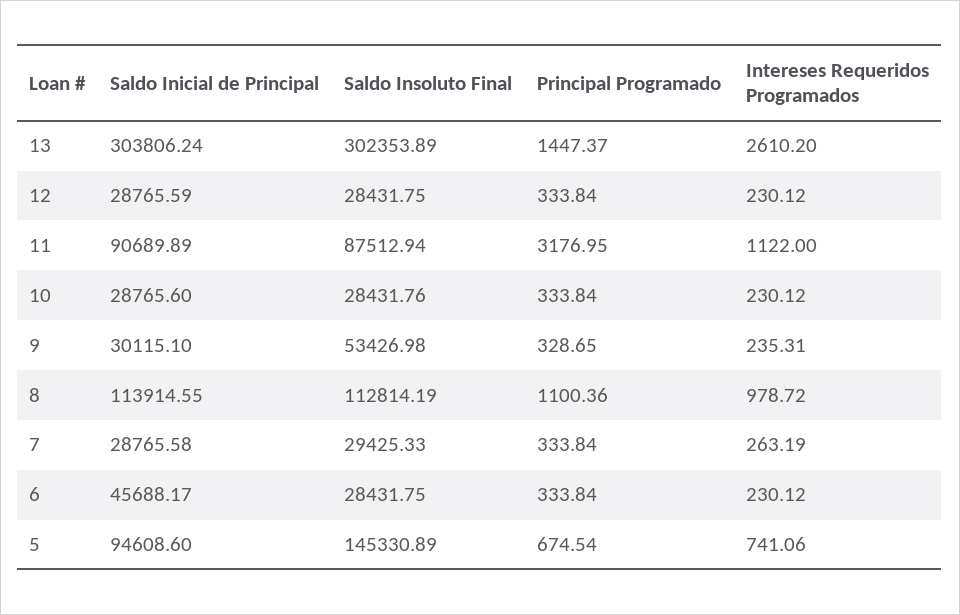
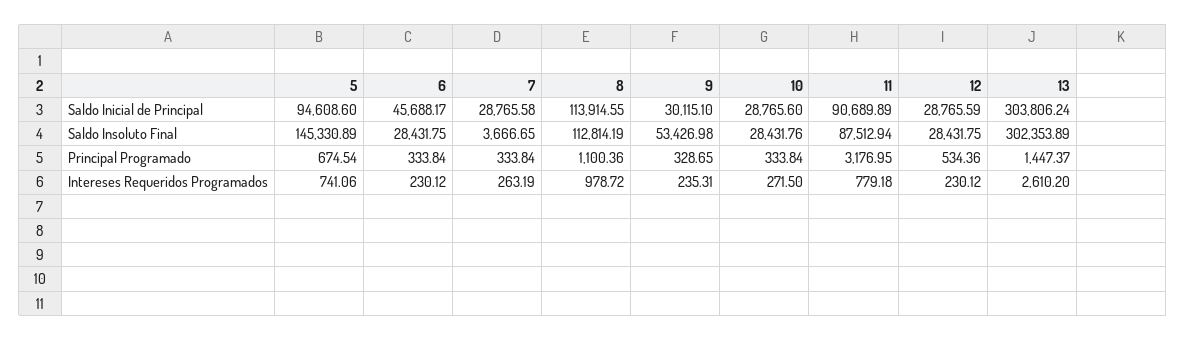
  {
    "Saldo Inicial de Principal": {
      "13": 303806.24,
      "12": 28765.59,
      "11": 90689.89,
      "10": 28765.6,
      "9": 30115.1,
      "8": 113914.55,
      "7": 28765.58,
      "6": 45688.17,
      "5": 94608.6
    },
    "Saldo Insoluto Final": {
      "13": 302353.89,
      "12": 28431.75,
      "11": 87512.94,
      "10": 28431.76,
      "9": 53426.98,
      "8": 112814.19,
-     "7": 29425.33,
+     "7": 3666.65,
      "6": 28431.75,
      "5": 145330.89
    },
    "Principal Programado": {
      "13": 1447.37,
-     "12": 333.84,
+     "12": 534.36,
      "11": 3176.95,
      "10": 333.84,
      "9": 328.65,
      "8": 1100.36,
      "7": 333.84,
      "6": 333.84,
      "5": 674.54
    },
    "Intereses Requeridos Programados": {
      "13": 2610.2,
      "12": 230.12,
-     "11": 1122,
+     "11": 779.18,
-     "10": 230.12,
+     "10": 271.5,
      "9": 235.31,
      "8": 978.72,
      "7": 263.19,
      "6": 230.12,
      "5": 741.06
    }
  }

